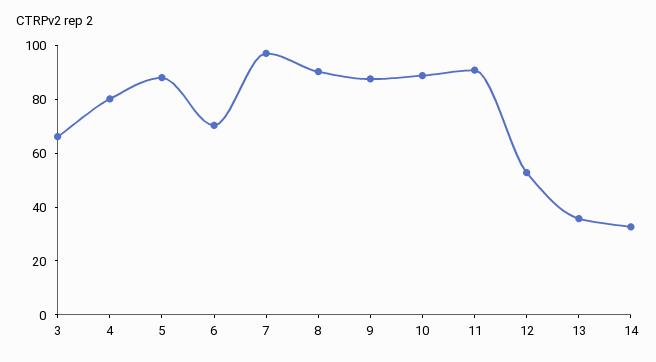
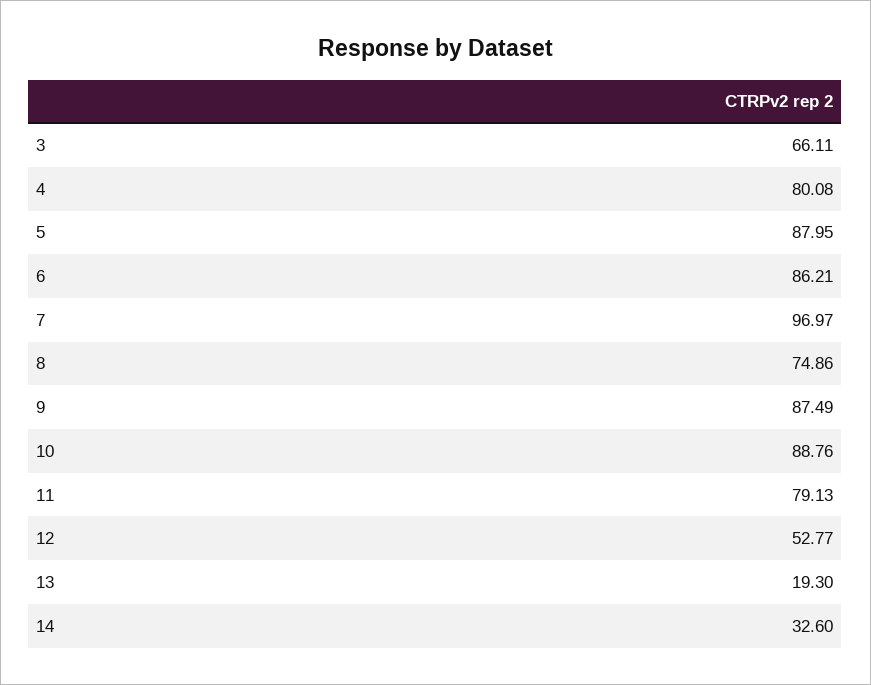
  {
    "3": 66.11,
    "4": 80.08,
    "5": 87.95,
-   "6": 70,
+   "6": 86.21,
    "7": 96.97,
-   "8": 90,
+   "8": 74.86,
    "9": 87.49,
    "10": 88.76,
-   "11": 90,
+   "11": 79.13,
    "12": 52.77,
-   "13": 35,
+   "13": 19.3,
    "14": 32.6
  }

